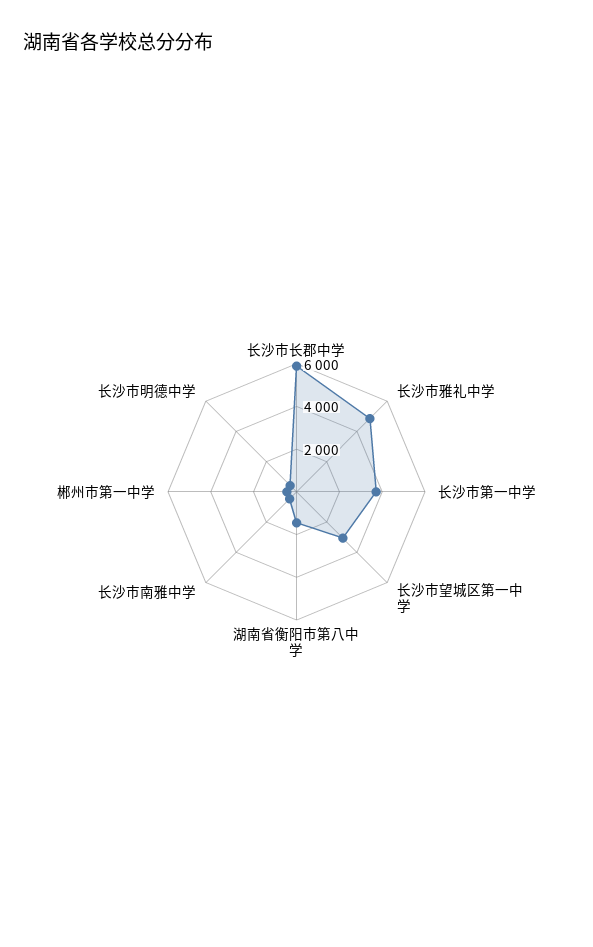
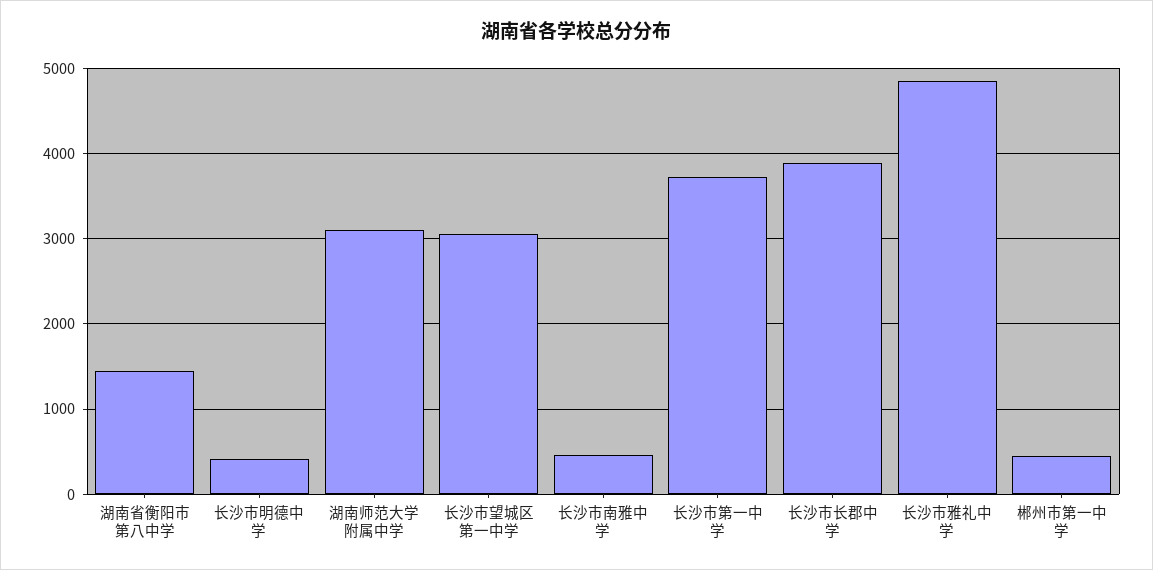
  {
-   "长沙市长郡中学": 6000,
+   "长沙市长郡中学": 3900,
    "长沙市雅礼中学": 4900,
    "长沙市第一中学": 3700,
    "长沙市望城区第一中学": 3100,
    "湖南省衡阳市第八中学": 1500,
    "长沙市南雅中学": 500,
    "郴州市第一中学": 400,
-   "长沙市明德中学": 400
+   "长沙市明德中学": 400,
+   "湖南师范大学附属中学": 3100
  }

